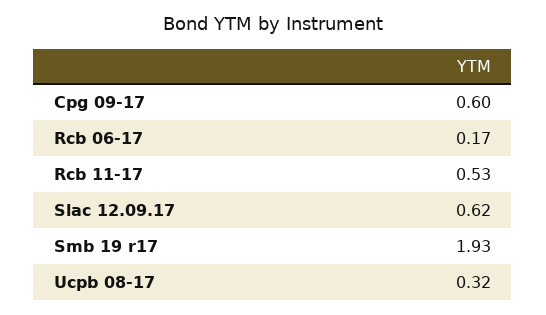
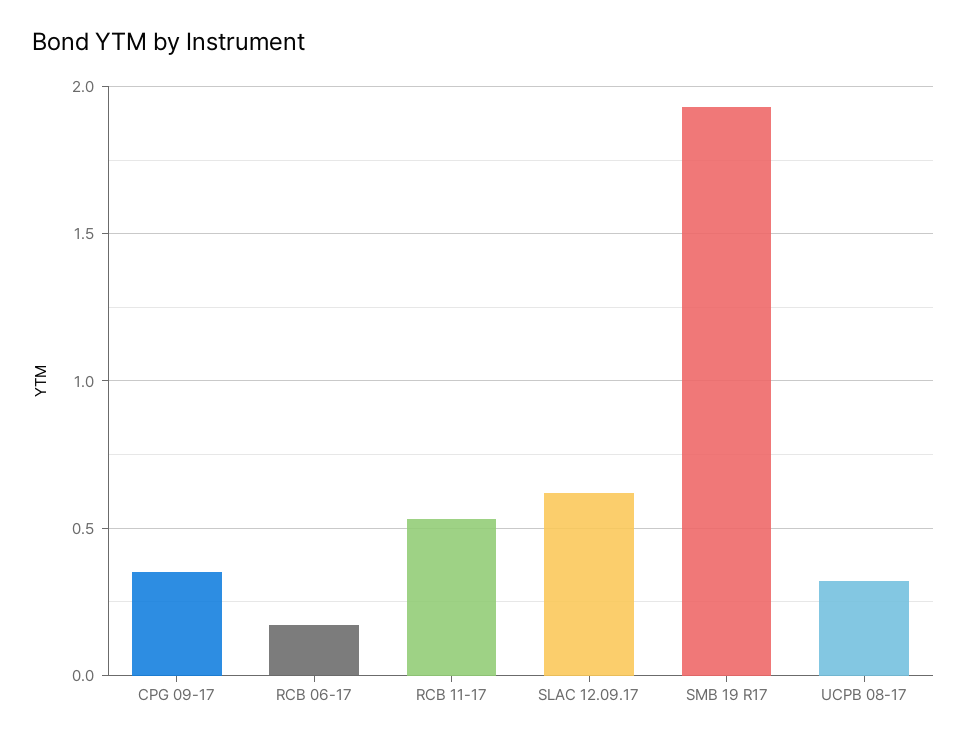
  {
-   "Cpg 09-17": 0.6,
+   "Cpg 09-17": 0.35,
    "Rcb 06-17": 0.17,
    "Rcb 11-17": 0.53,
    "Slac 12.09.17": 0.62,
    "Smb 19 r17": 1.93,
    "Ucpb 08-17": 0.32
  }

